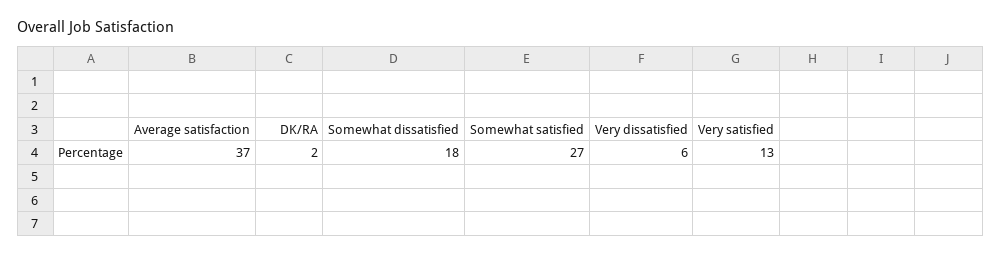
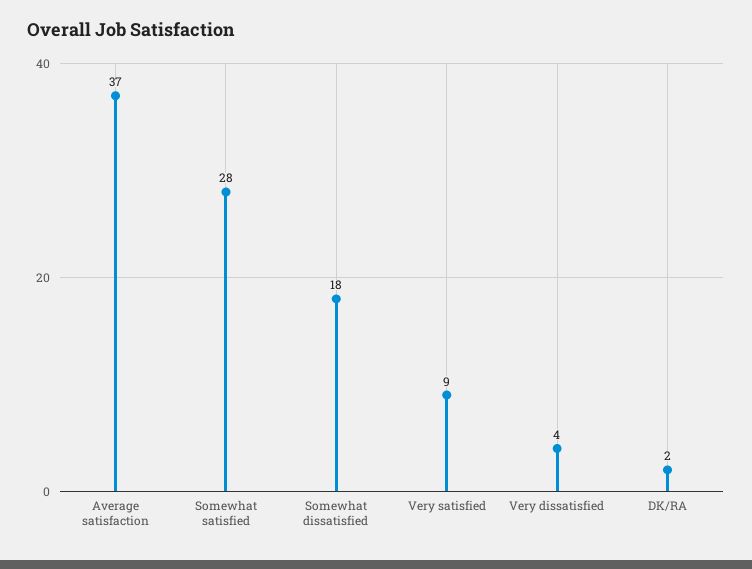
  {
    "Average satisfaction": 37,
    "DK/RA": 2,
    "Somewhat dissatisfied": 18,
-   "Somewhat satisfied": 27,
+   "Somewhat satisfied": 28,
-   "Very dissatisfied": 6,
+   "Very dissatisfied": 4,
-   "Very satisfied": 13
+   "Very satisfied": 9
  }

